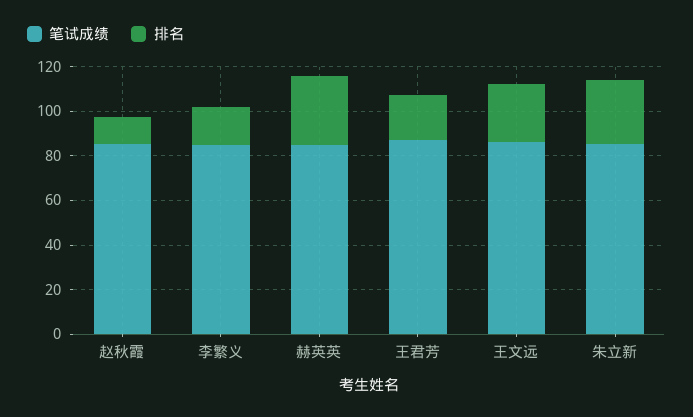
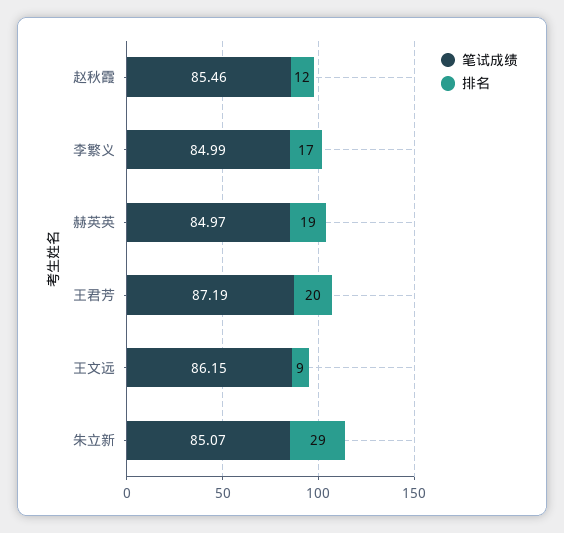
  {
    "笔试成绩": {
      "赵秋霞": 85.46,
      "李繁义": 84.99,
      "赫英英": 84.97,
      "王君芳": 87.19,
      "王文远": 86.15,
      "朱立新": 85.07
    },
    "排名": {
      "赵秋霞": 12,
      "李繁义": 17,
-     "赫英英": 30,
+     "赫英英": 19,
      "王君芳": 20,
-     "王文远": 25,
+     "王文远": 9,
      "朱立新": 29
    }
  }

